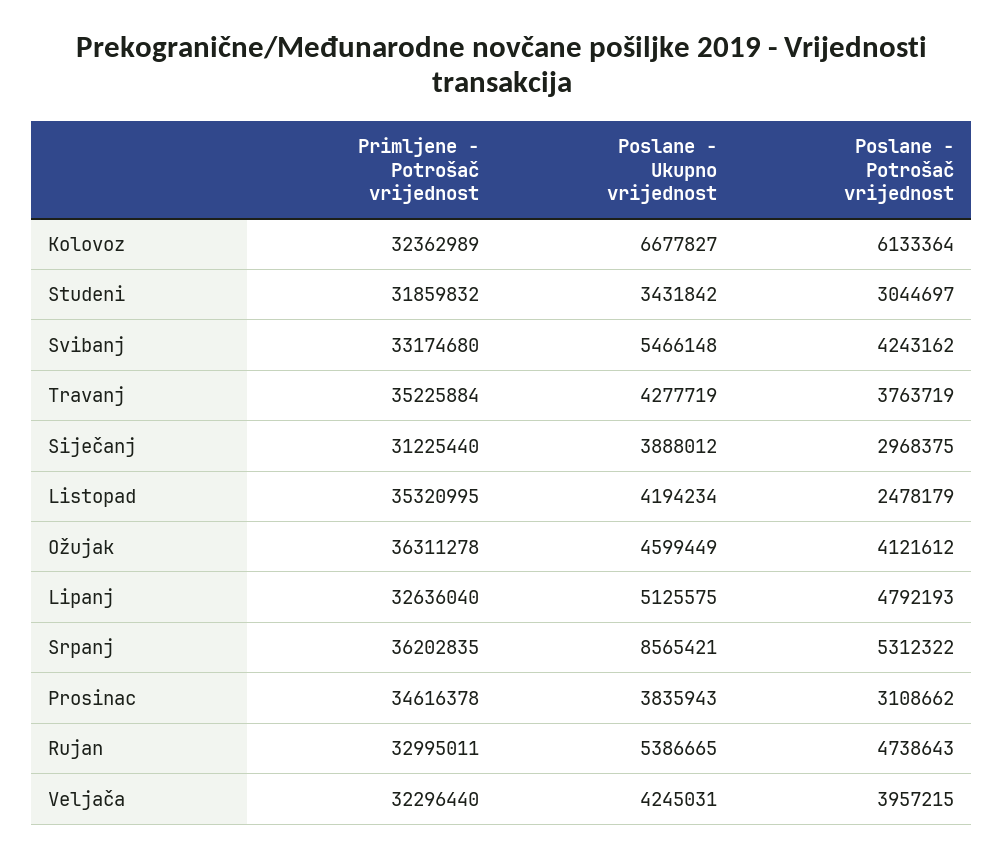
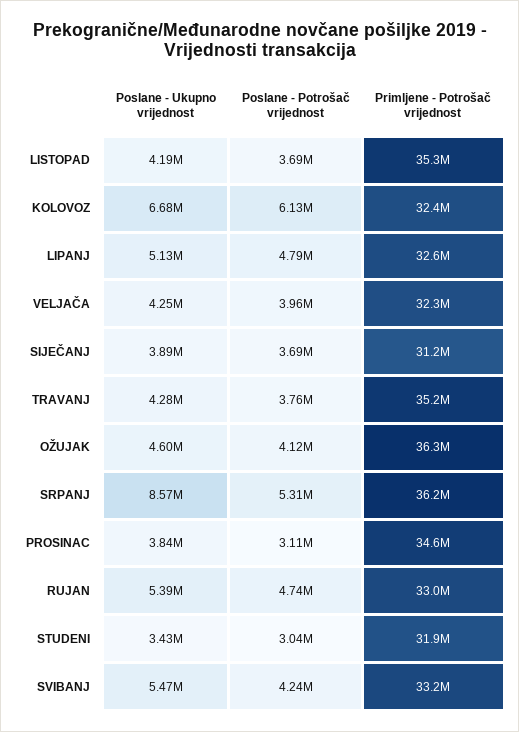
  {
    "Primljene - Potrošač vrijednost": {
      "Kolovoz": 32362989,
      "Studeni": 31859832,
      "Svibanj": 33174680,
      "Travanj": 35225884,
      "Siječanj": 31225440,
      "Listopad": 35320995,
      "Ožujak": 36311278,
      "Lipanj": 32636040,
      "Srpanj": 36202835,
      "Prosinac": 34616378,
      "Rujan": 32995011,
      "Veljača": 32296440
    },
    "Poslane - Ukupno vrijednost": {
      "Kolovoz": 6677827,
      "Studeni": 3431842,
      "Svibanj": 5466148,
      "Travanj": 4277719,
      "Siječanj": 3888012,
      "Listopad": 4194234,
      "Ožujak": 4599449,
      "Lipanj": 5125575,
      "Srpanj": 8565421,
      "Prosinac": 3835943,
      "Rujan": 5386665,
      "Veljača": 4245031
    },
    "Poslane - Potrošač vrijednost": {
      "Kolovoz": 6133364,
      "Studeni": 3044697,
      "Svibanj": 4243162,
      "Travanj": 3763719,
-     "Siječanj": 2968375,
+     "Siječanj": 3690000,
-     "Listopad": 2478179,
+     "Listopad": 3690000,
      "Ožujak": 4121612,
      "Lipanj": 4792193,
      "Srpanj": 5312322,
      "Prosinac": 3108662,
      "Rujan": 4738643,
      "Veljača": 3957215
    }
  }

